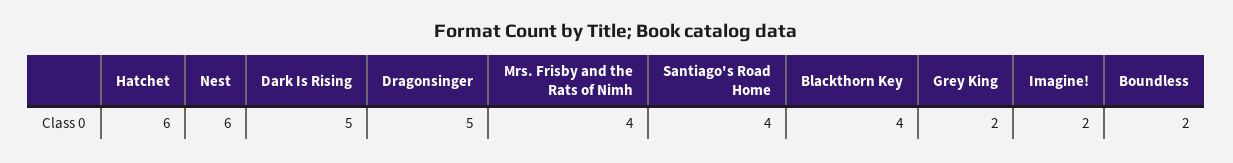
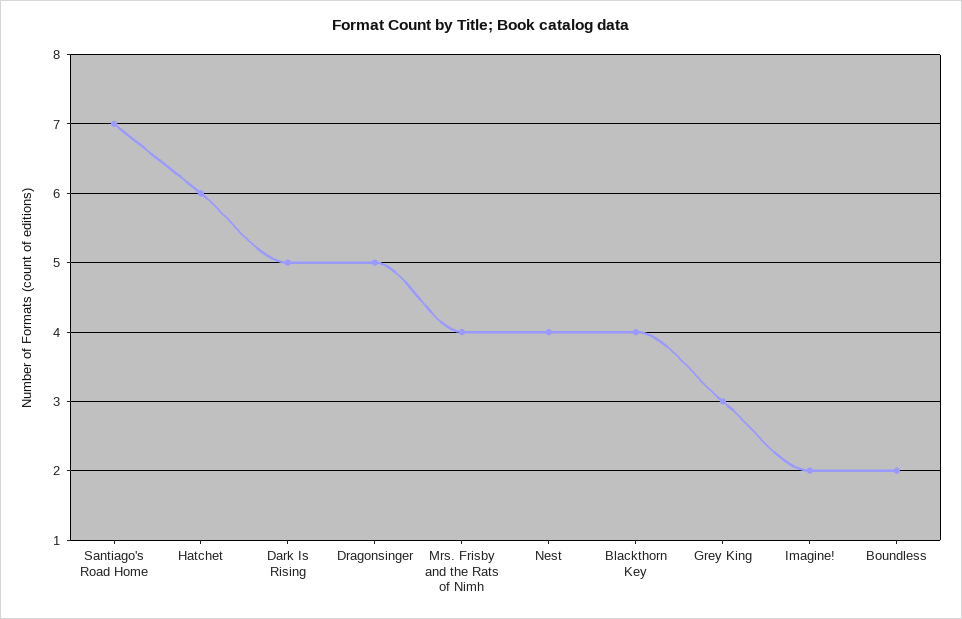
  {
    "Hatchet": 6,
-   "Nest": 6,
+   "Nest": 4,
    "Dark Is Rising": 5,
    "Dragonsinger": 5,
    "Mrs. Frisby and the Rats of Nimh": 4,
-   "Santiago's Road Home": 4,
+   "Santiago's Road Home": 7,
    "Blackthorn Key": 4,
-   "Grey King": 2,
+   "Grey King": 3,
    "Imagine!": 2,
    "Boundless": 2
  }

